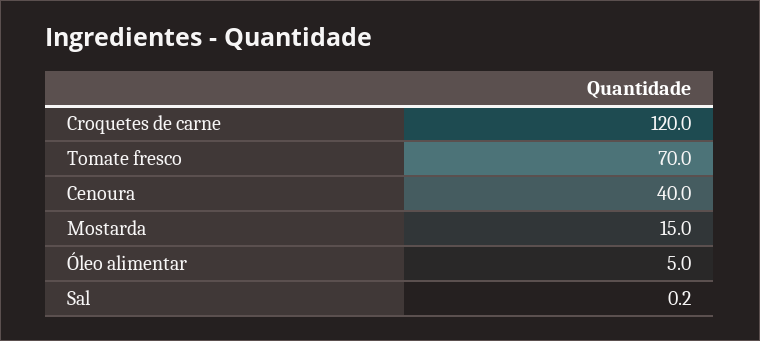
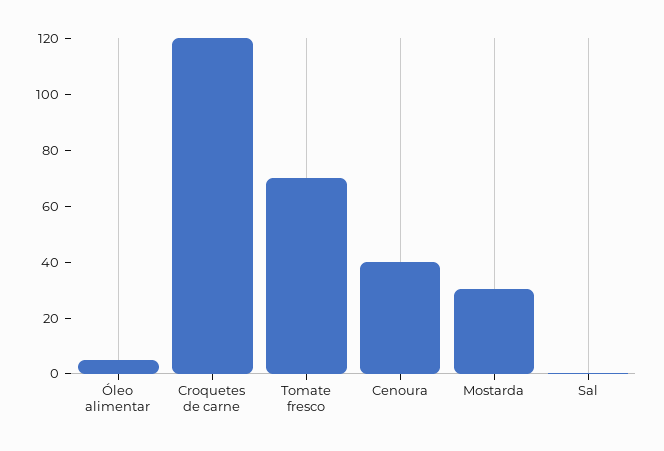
  {
    "Croquetes de carne": 120,
    "Tomate fresco": 70,
    "Cenoura": 40,
-   "Mostarda": 15,
+   "Mostarda": 30,
    "Óleo alimentar": 5,
    "Sal": 0.2
  }

